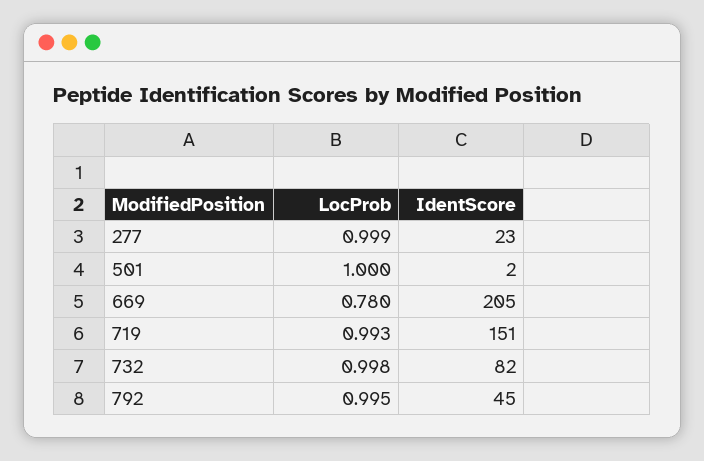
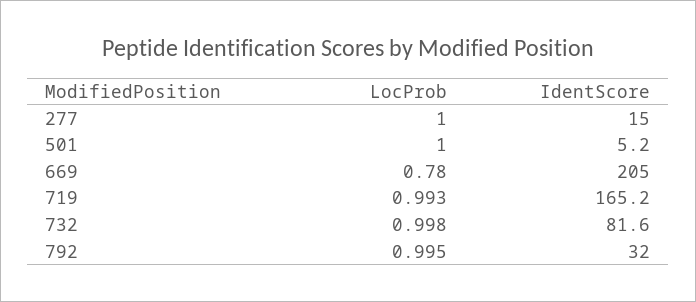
  {
    "LocProb": {
-     "277": 0.999,
+     "277": 1,
      "501": 1,
      "669": 0.78,
      "719": 0.993,
      "732": 0.998,
      "792": 0.995
    },
    "IdentScore": {
-     "277": 23,
+     "277": 15,
-     "501": 2,
+     "501": 5.2,
      "669": 205,
-     "719": 151,
+     "719": 165.2,
      "732": 81.6,
-     "792": 45
+     "792": 32
    }
  }

